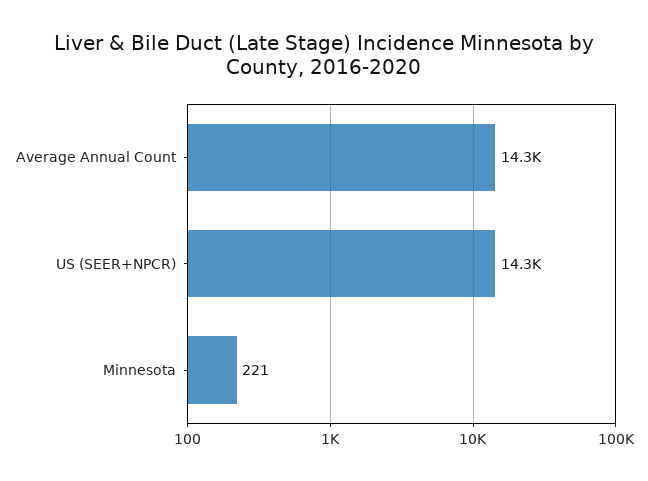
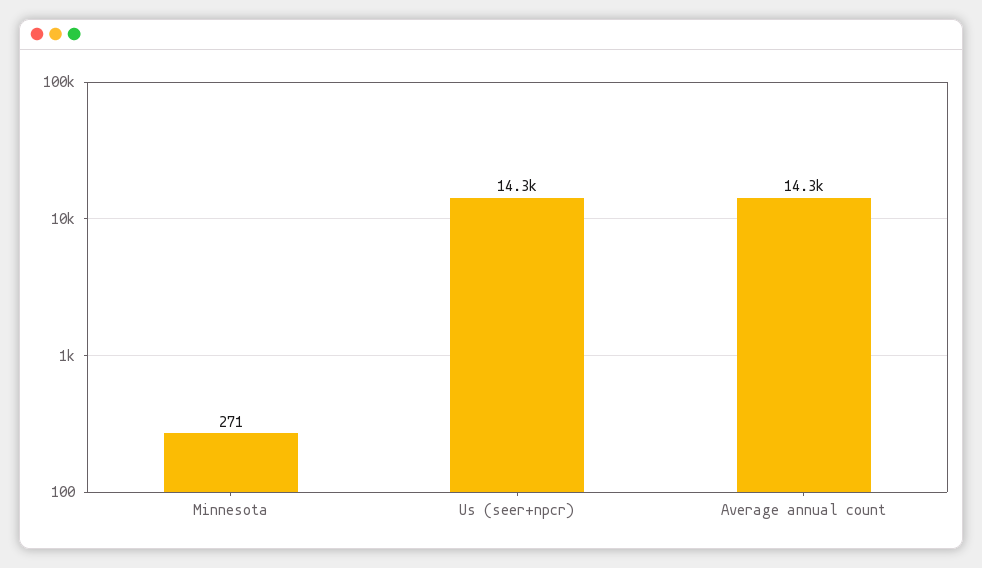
  {
    "Average Annual Count": 14300,
    "US (SEER+NPCR)": 14300,
-   "Minnesota": 221
+   "Minnesota": 271
  }

